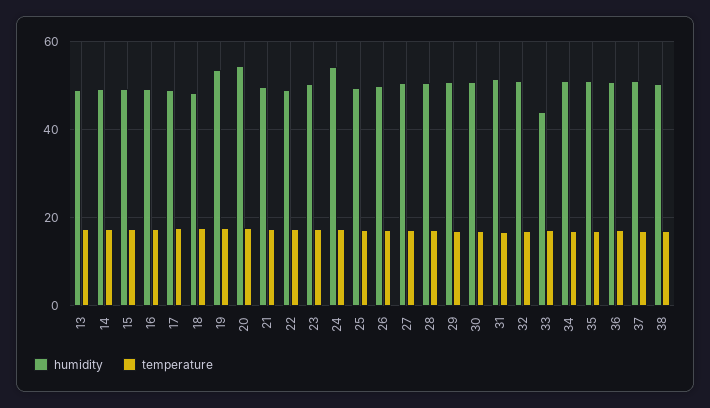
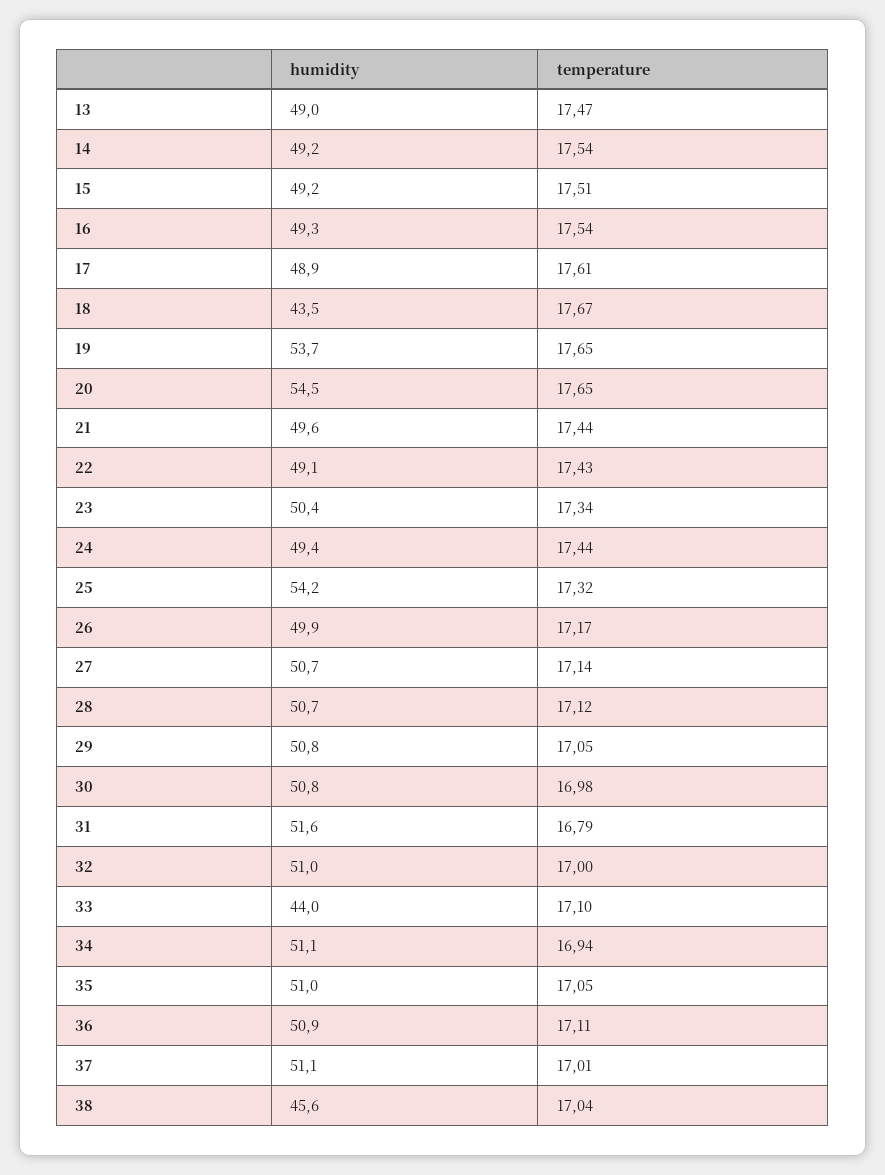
  {
    "humidity": {
      "13": 49,
      "14": 49.2,
      "15": 49.2,
      "16": 49.3,
      "17": 48.9,
-     "18": 48,
+     "18": 43.5,
      "19": 53.7,
      "20": 54.5,
      "21": 49.6,
      "22": 49.1,
      "23": 50.4,
-     "24": 54,
+     "24": 49.4,
-     "25": 50,
+     "25": 54.2,
      "26": 49.9,
      "27": 50.7,
      "28": 50.7,
      "29": 50.8,
      "30": 50.8,
      "31": 51.6,
      "32": 51,
      "33": 44,
      "34": 51.1,
      "35": 51,
      "36": 50.9,
      "37": 51.1,
-     "38": 50
+     "38": 45.6
    },
    "temperature": {
      "13": 17.47,
      "14": 17.54,
      "15": 17.51,
      "16": 17.54,
      "17": 17.61,
      "18": 17.67,
      "19": 17.65,
      "20": 17.65,
      "21": 17.44,
      "22": 17.43,
      "23": 17.34,
      "24": 17.44,
      "25": 17.32,
      "26": 17.17,
      "27": 17.14,
      "28": 17.12,
      "29": 17.05,
      "30": 16.98,
      "31": 16.79,
      "32": 17,
      "33": 17.1,
      "34": 16.94,
      "35": 17.05,
      "36": 17.11,
      "37": 17.01,
      "38": 17.04
    }
  }

